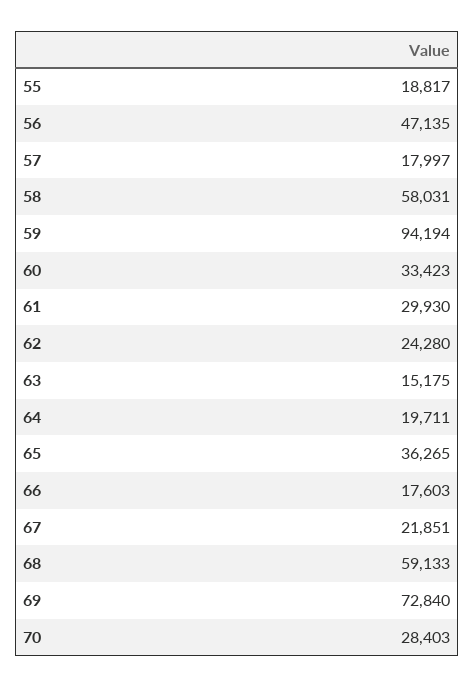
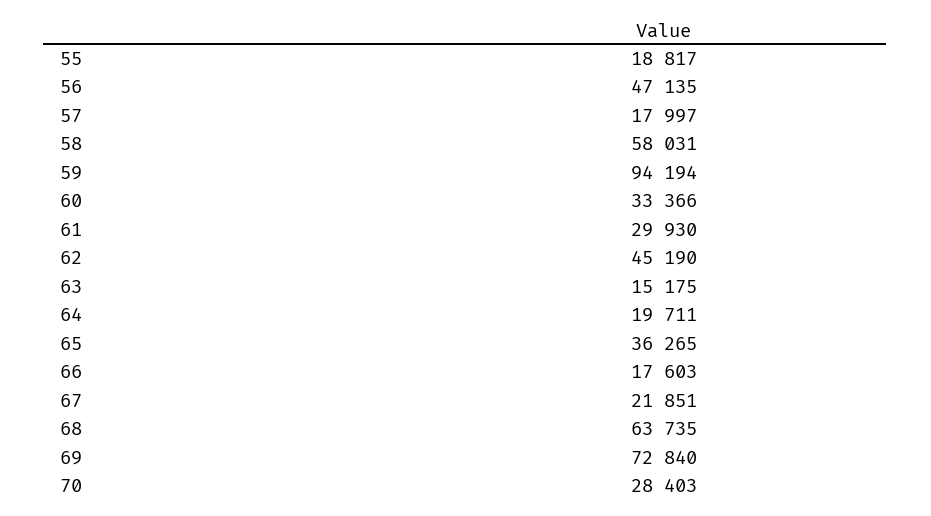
  {
    "55": 18817,
    "56": 47135,
    "57": 17997,
    "58": 58031,
    "59": 94194,
-   "60": 33423,
+   "60": 33366,
    "61": 29930,
-   "62": 24280,
+   "62": 45190,
    "63": 15175,
    "64": 19711,
    "65": 36265,
    "66": 17603,
    "67": 21851,
-   "68": 59133,
+   "68": 63735,
    "69": 72840,
    "70": 28403
  }

